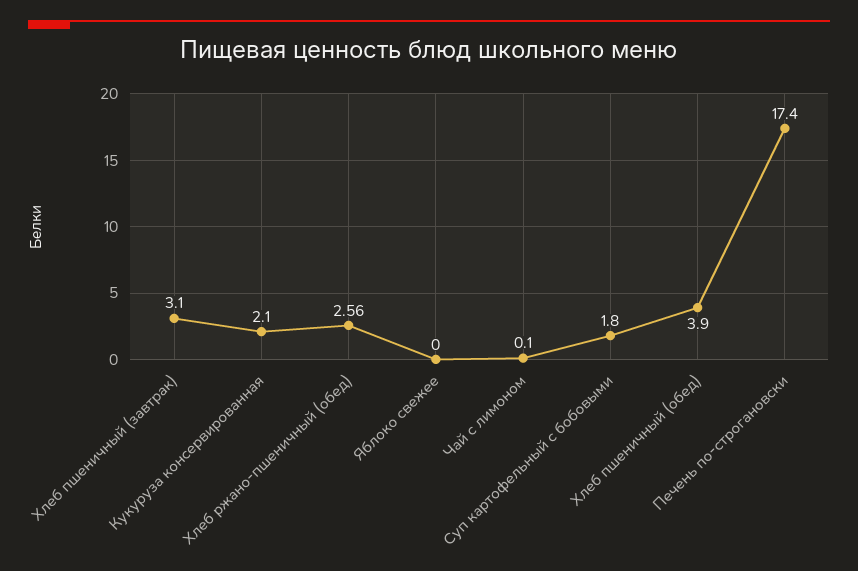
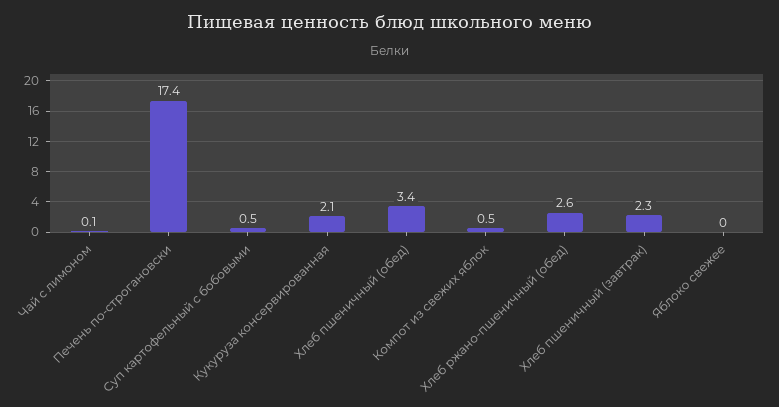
  {
-   "Хлеб пшеничный (завтрак)": 3.1,
+   "Хлеб пшеничный (завтрак)": 2.3,
    "Кукуруза консервированная": 2.1,
    "Хлеб ржано-пшеничный (обед)": 2.56,
    "Яблоко свежее": 0,
    "Чай с лимоном": 0.1,
-   "Суп картофельный с бобовыми": 1.8,
+   "Суп картофельный с бобовыми": 0.5,
-   "Хлеб пшеничный (обед)": 3.9,
+   "Хлеб пшеничный (обед)": 3.4,
-   "Печень по-строгановски": 17.4
+   "Печень по-строгановски": 17.4,
+   "Компот из свежих яблок": 0.5
  }

